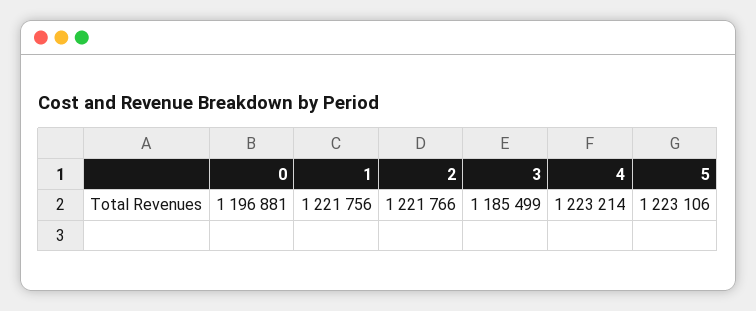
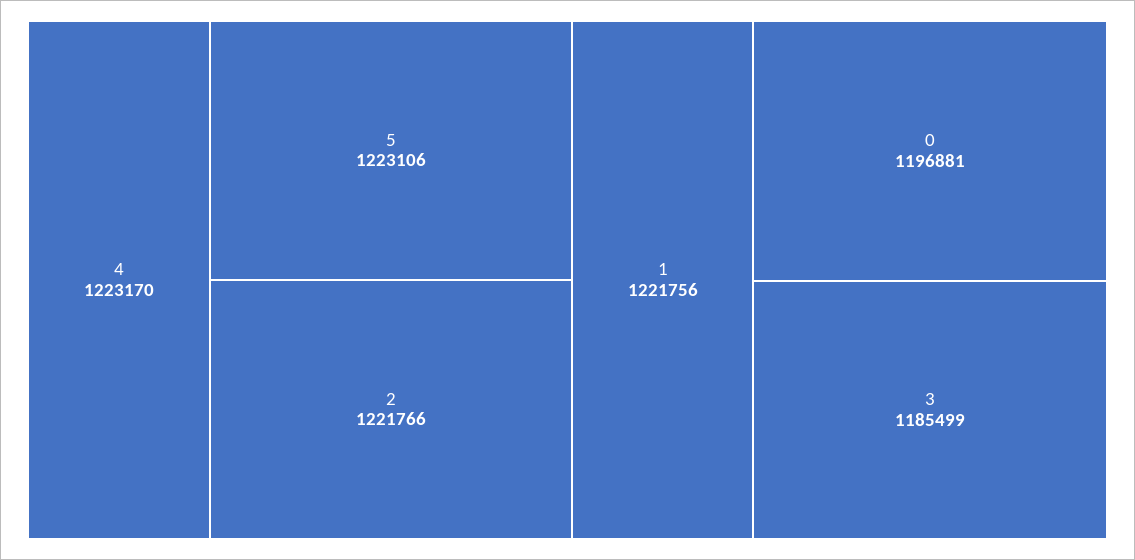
  {
    "0": 1196881,
    "1": 1221756,
    "2": 1221766,
    "3": 1185499,
-   "4": 1223214,
+   "4": 1223170,
    "5": 1223106
  }

